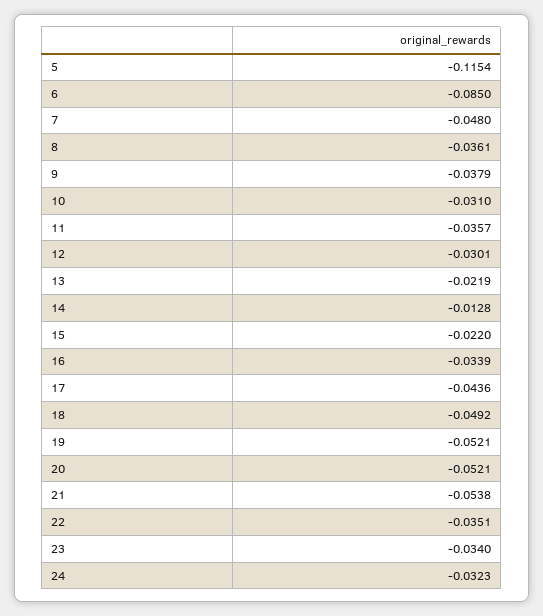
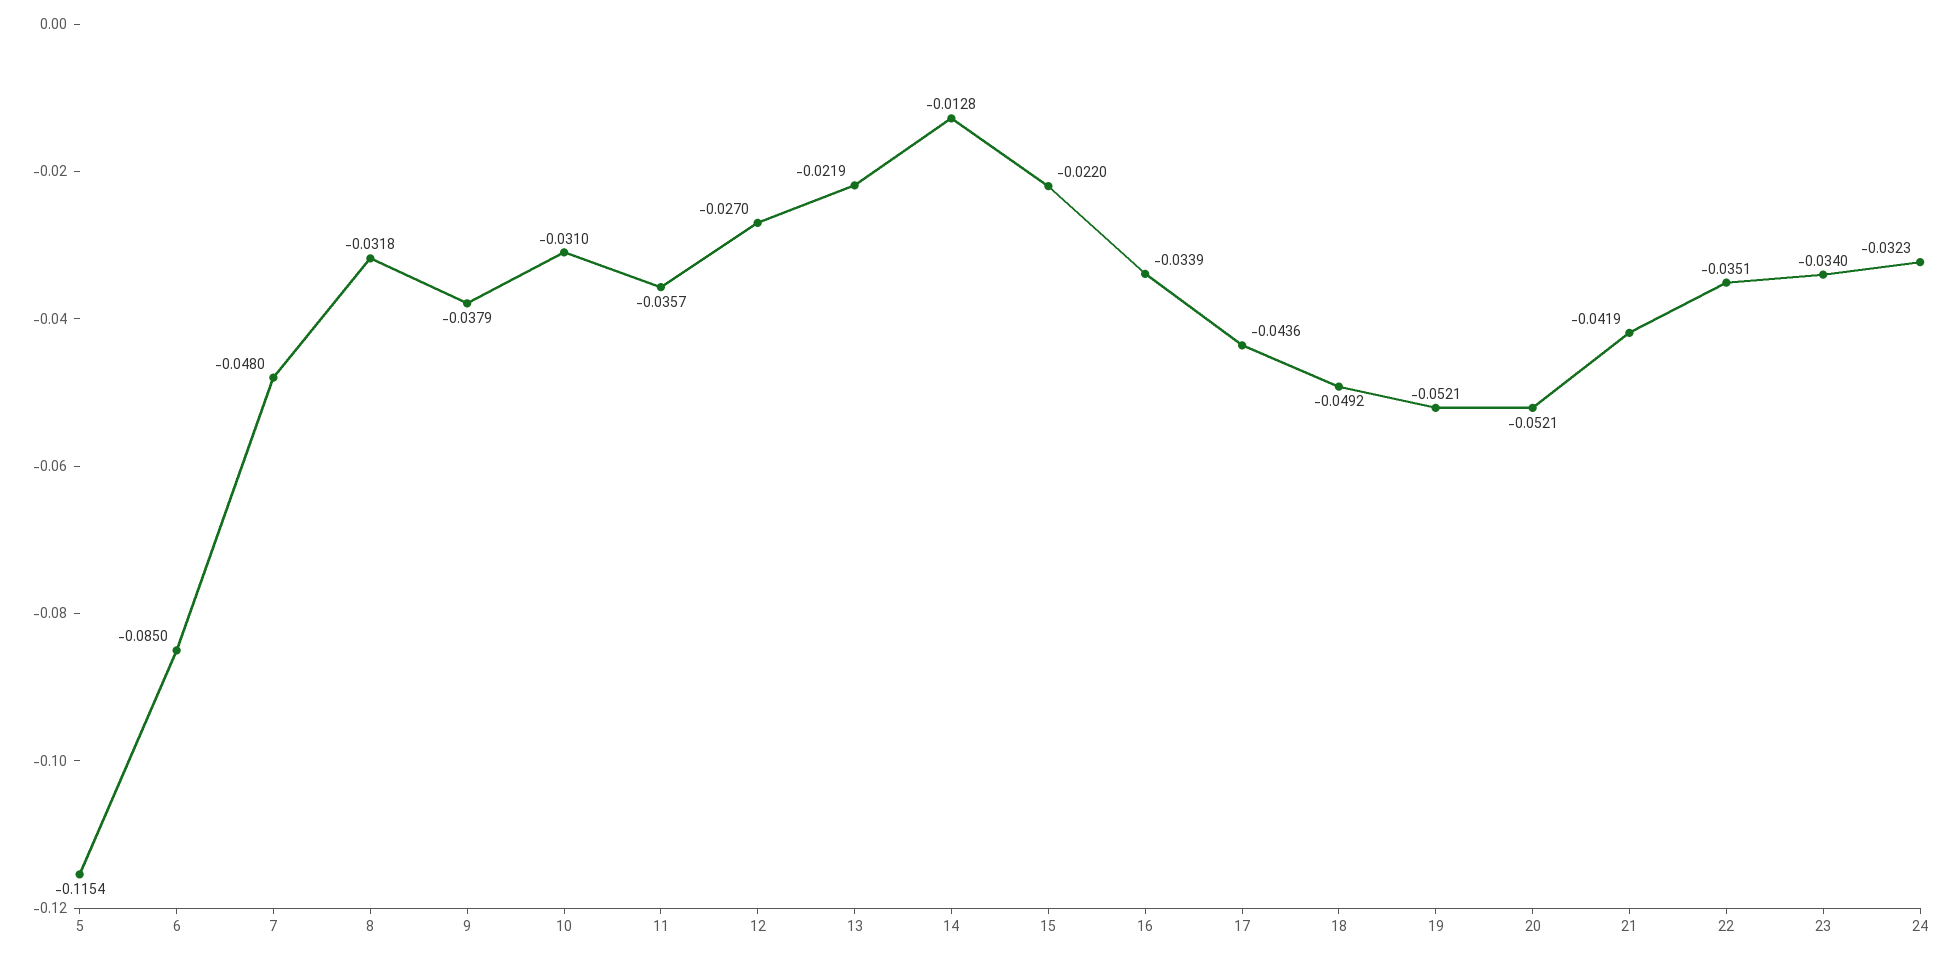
  {
    "5": -0.1154,
    "6": -0.085,
    "7": -0.048,
-   "8": -0.0361,
+   "8": -0.0318,
    "9": -0.0379,
    "10": -0.031,
    "11": -0.0357,
-   "12": -0.0301,
+   "12": -0.027,
    "13": -0.0219,
    "14": -0.0128,
    "15": -0.022,
    "16": -0.0339,
    "17": -0.0436,
    "18": -0.0492,
    "19": -0.0521,
    "20": -0.0521,
-   "21": -0.0538,
+   "21": -0.0419,
    "22": -0.0351,
    "23": -0.034,
    "24": -0.0323
  }

